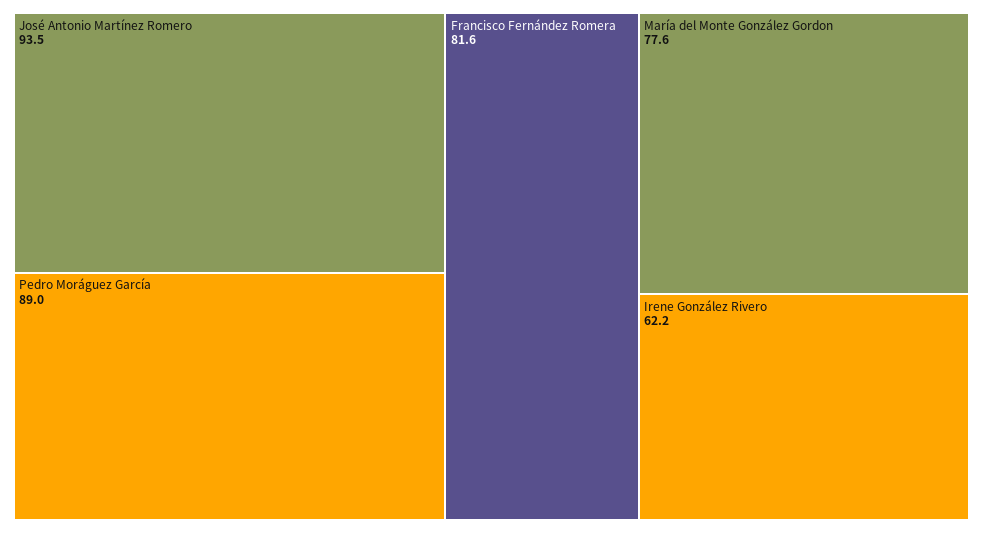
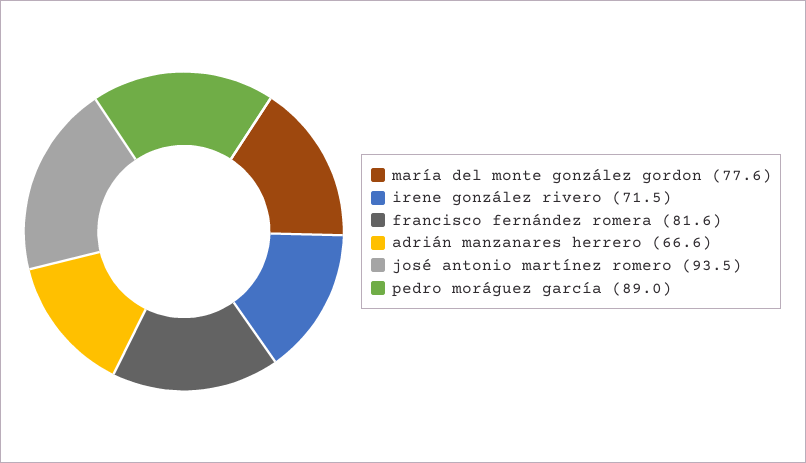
  {
    "José Antonio Martínez Romero": 93.5,
    "Pedro Moráguez García": 89,
    "Francisco Fernández Romera": 81.6,
    "María del Monte González Gordon": 77.6,
-   "Irene González Rivero": 62.2
+   "Irene González Rivero": 71.5,
+   "adrián manzanares herrero": 66.6
  }

